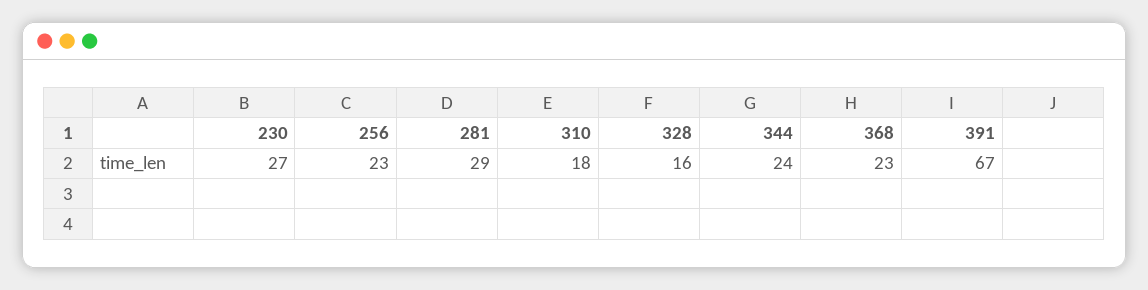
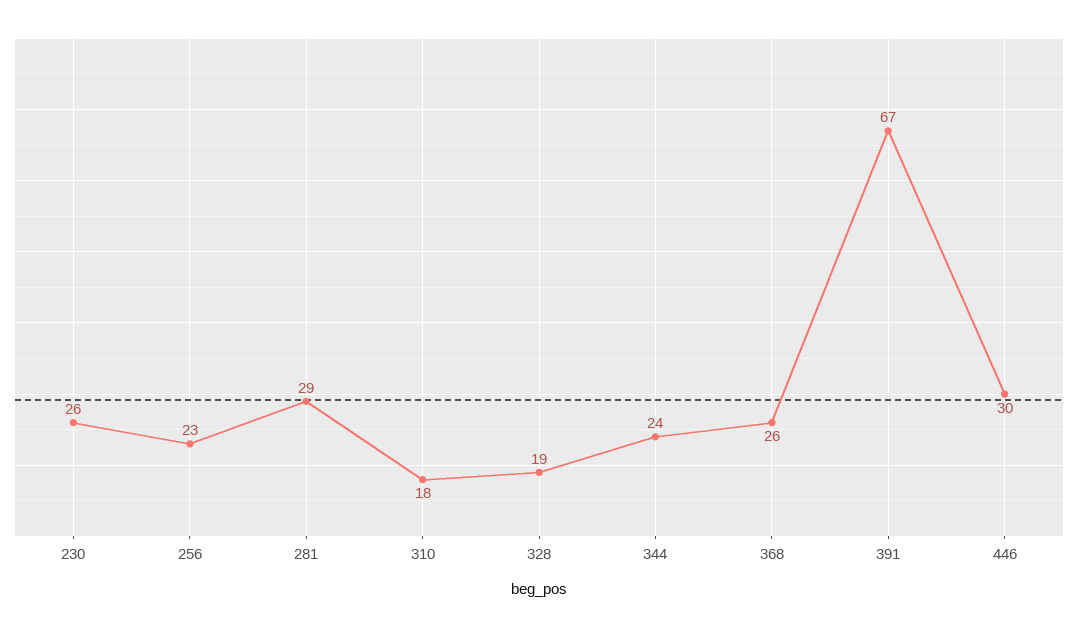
  {
-   "230": 27,
+   "230": 26,
    "256": 23,
    "281": 29,
    "310": 18,
-   "328": 16,
+   "328": 19,
    "344": 24,
-   "368": 23,
+   "368": 26,
-   "391": 67
+   "391": 67,
+   "446": 30
  }

